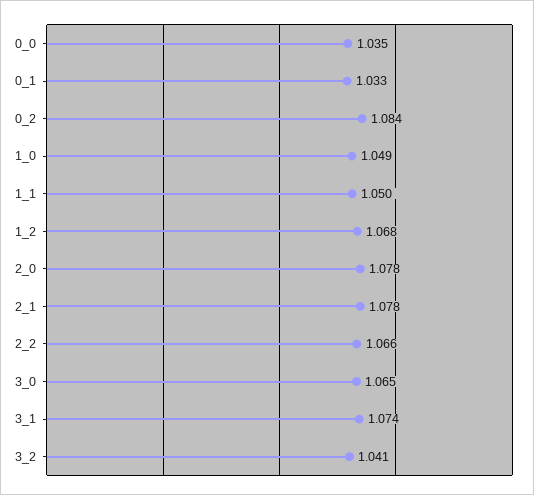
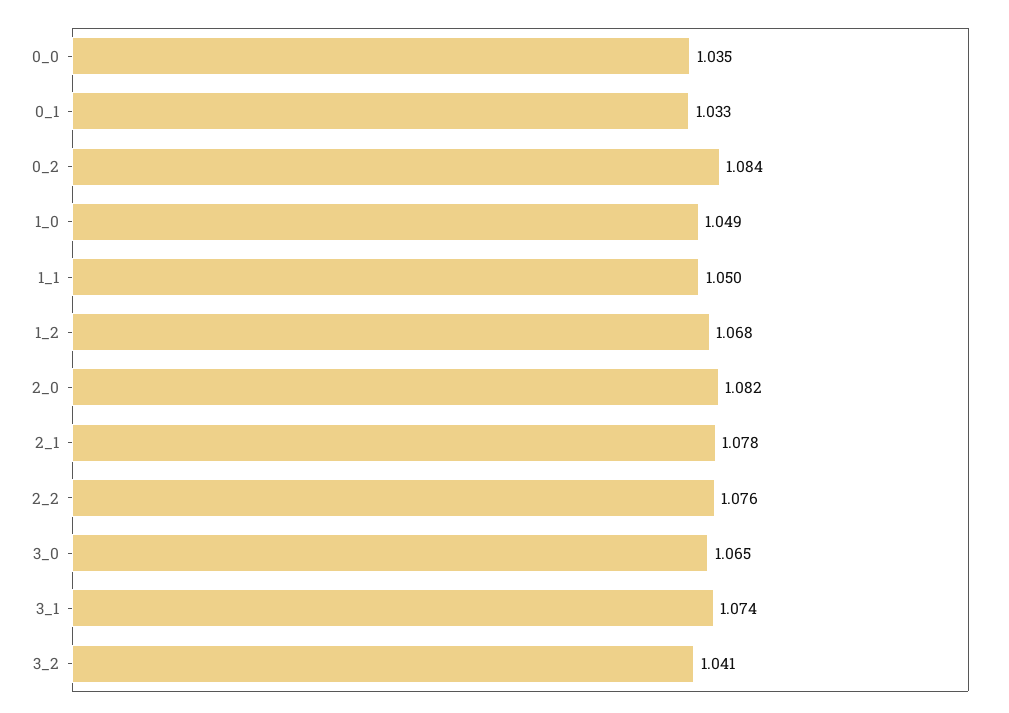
  {
    "0_0": 1.035,
    "0_1": 1.033,
    "0_2": 1.084,
    "1_0": 1.049,
    "1_1": 1.05,
    "1_2": 1.068,
-   "2_0": 1.078,
+   "2_0": 1.082,
    "2_1": 1.078,
-   "2_2": 1.066,
+   "2_2": 1.076,
    "3_0": 1.065,
    "3_1": 1.074,
    "3_2": 1.041
  }

